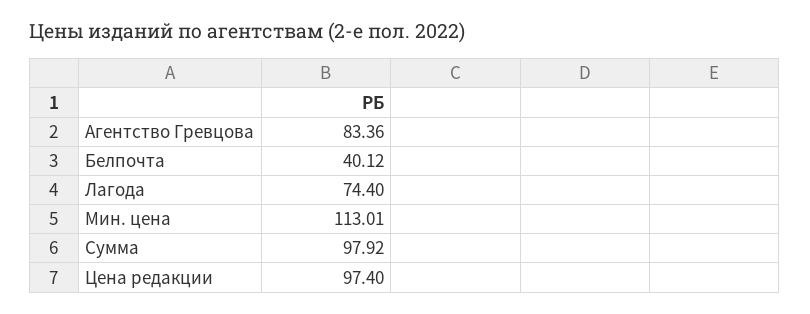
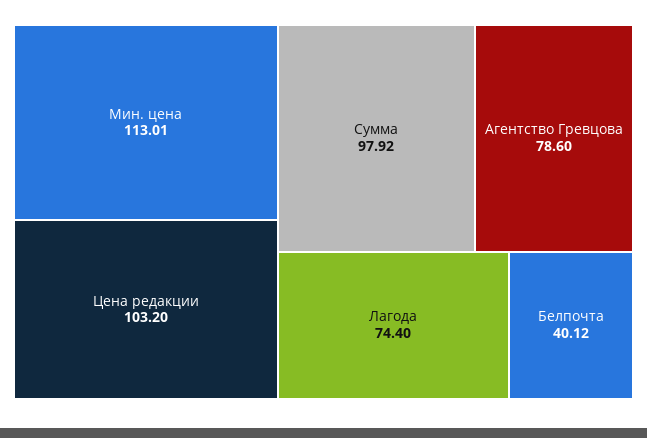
  {
-   "Агентство Гревцова": 83.36,
+   "Агентство Гревцова": 78.6,
    "Белпочта": 40.12,
    "Лагода": 74.4,
    "Мин. цена": 113.01,
    "Сумма": 97.92,
-   "Цена редакции": 97.4
+   "Цена редакции": 103.2
  }

